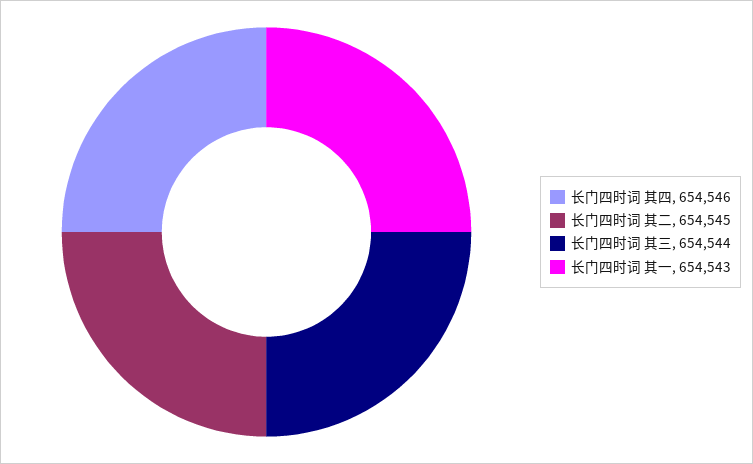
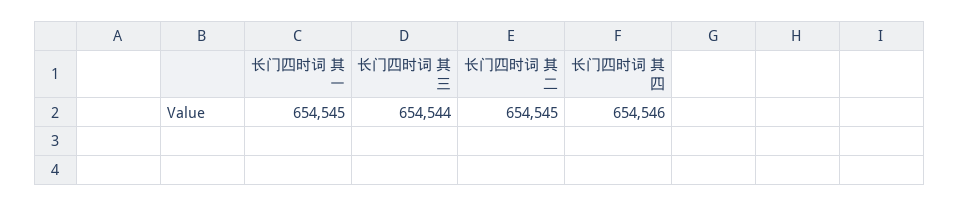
  {
    "长门四时词 其四": 654546,
    "长门四时词 其二": 654545,
    "长门四时词 其三": 654544,
-   "长门四时词 其一": 654543
+   "长门四时词 其一": 654545
  }

